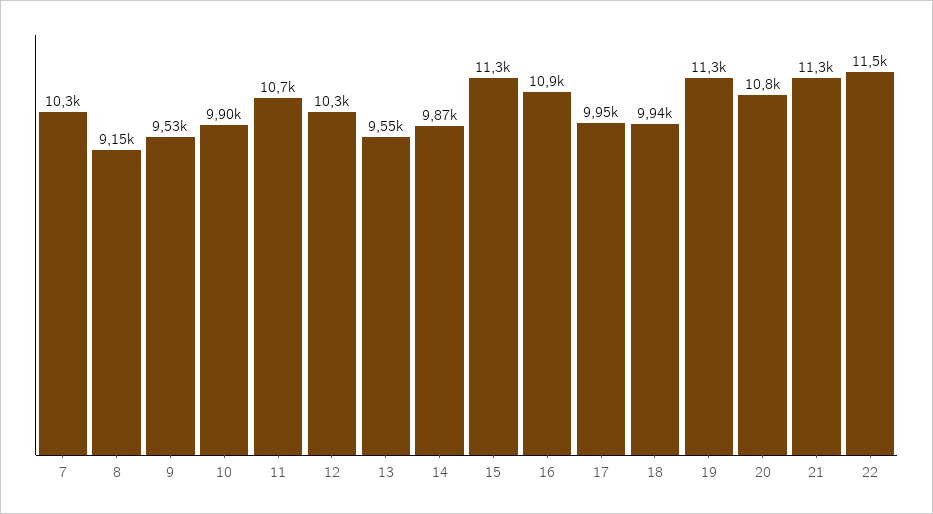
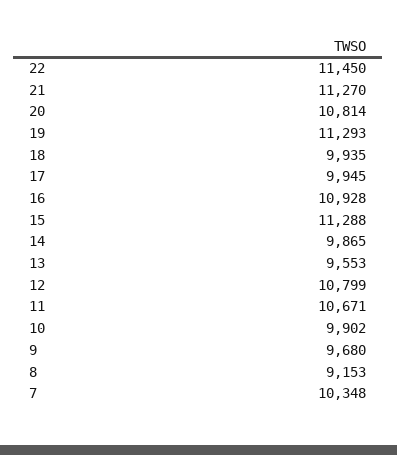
  {
    "7": 10348,
    "8": 9153,
-   "9": 9530,
+   "9": 9680,
    "10": 9902,
    "11": 10671,
-   "12": 10300,
+   "12": 10799,
    "13": 9553,
    "14": 9865,
    "15": 11288,
    "16": 10928,
    "17": 9945,
    "18": 9935,
    "19": 11293,
    "20": 10814,
    "21": 11270,
    "22": 11450
  }

